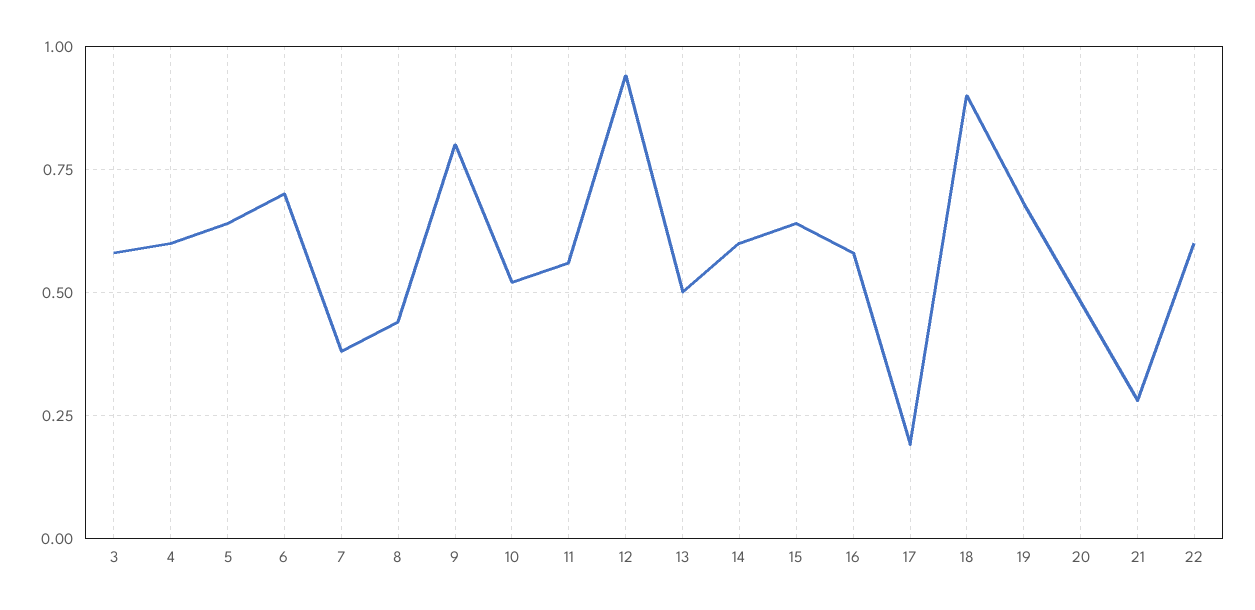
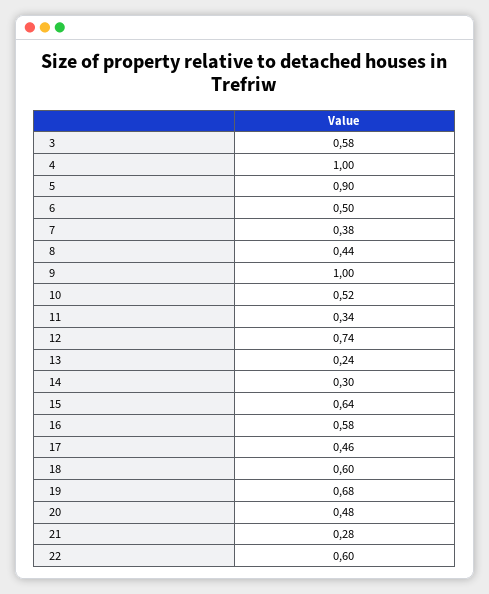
  {
    "3": 0.58,
-   "4": 0.6,
+   "4": 1,
-   "5": 0.65,
+   "5": 0.9,
-   "6": 0.7,
+   "6": 0.5,
    "7": 0.38,
    "8": 0.44,
-   "9": 0.8,
+   "9": 1,
    "10": 0.52,
-   "11": 0.55,
+   "11": 0.34,
-   "12": 0.95,
+   "12": 0.74,
-   "13": 0.5,
+   "13": 0.24,
-   "14": 0.6,
+   "14": 0.3,
    "15": 0.64,
    "16": 0.58,
-   "17": 0.2,
+   "17": 0.46,
-   "18": 0.9,
+   "18": 0.6,
    "19": 0.68,
    "20": 0.48,
    "21": 0.28,
    "22": 0.6
  }

